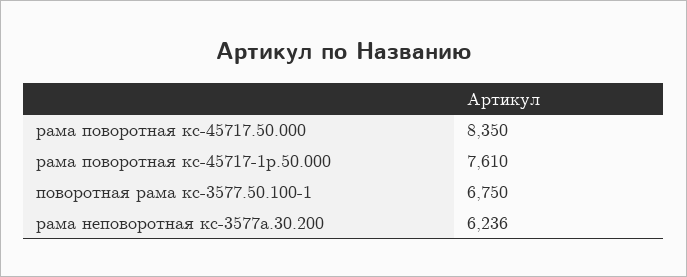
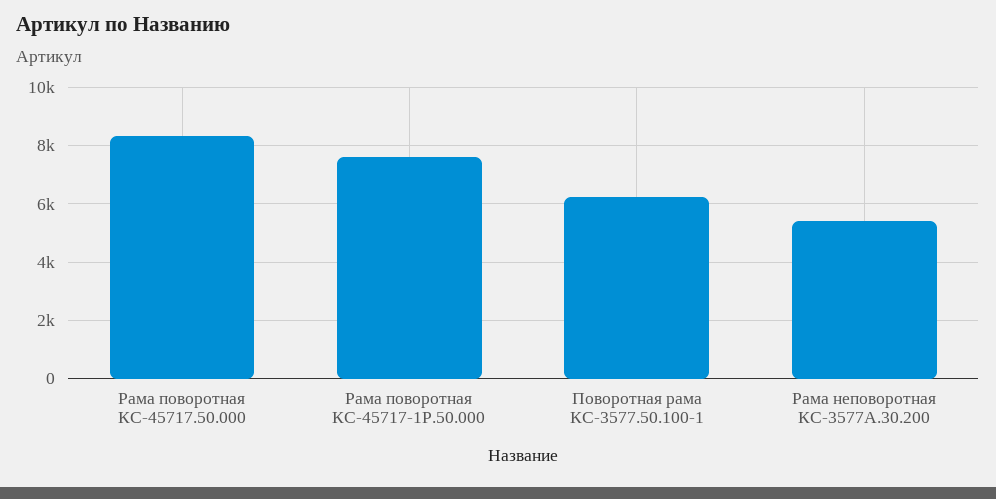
  {
    "рама поворотная кс-45717.50.000": 8350,
    "рама поворотная кс-45717-1р.50.000": 7610,
-   "поворотная рама кс-3577.50.100-1": 6750,
+   "поворотная рама кс-3577.50.100-1": 6250,
-   "рама неповоротная кс-3577а.30.200": 6236
+   "рама неповоротная кс-3577а.30.200": 5500
  }

